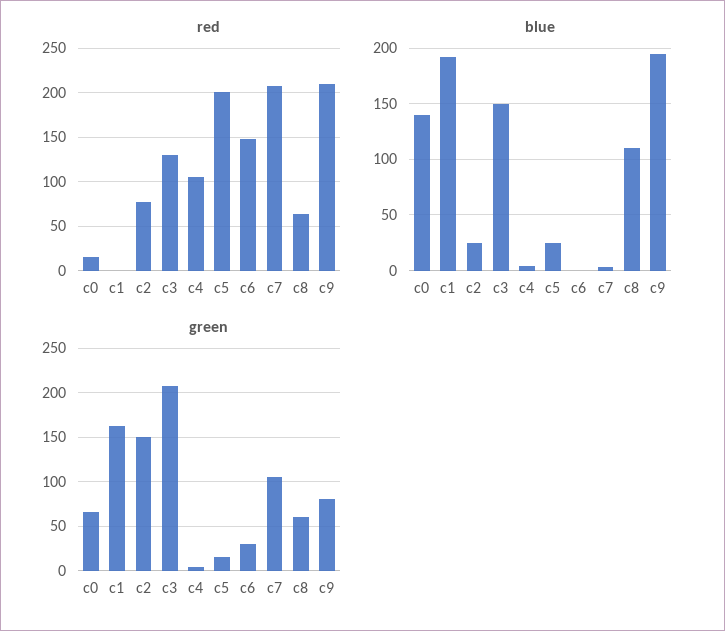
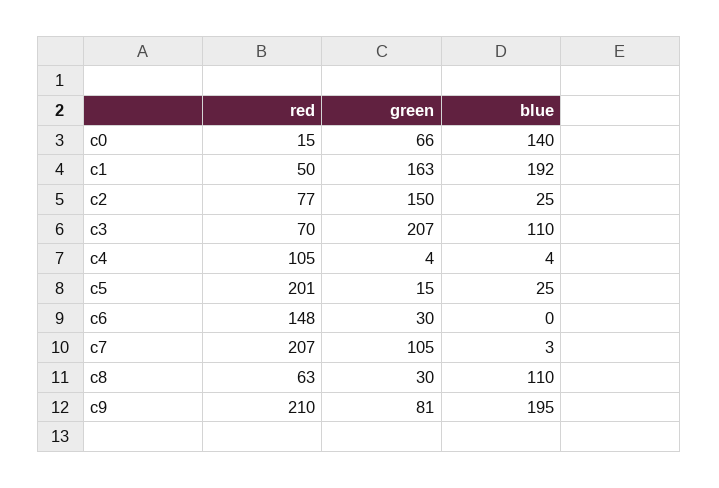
  {
    "red": {
      "c0": 15,
-     "c1": 0,
+     "c1": 50,
      "c2": 77,
-     "c3": 130,
+     "c3": 70,
      "c4": 105,
      "c5": 201,
      "c6": 148,
      "c7": 207,
      "c8": 63,
      "c9": 210
    },
    "blue": {
      "c0": 140,
      "c1": 192,
      "c2": 25,
-     "c3": 150,
+     "c3": 110,
      "c4": 4,
      "c5": 25,
      "c6": 0,
      "c7": 3,
      "c8": 110,
      "c9": 195
    },
    "green": {
      "c0": 66,
      "c1": 163,
      "c2": 150,
      "c3": 207,
      "c4": 4,
      "c5": 15,
      "c6": 30,
      "c7": 105,
-     "c8": 60,
+     "c8": 30,
      "c9": 81
    }
  }

